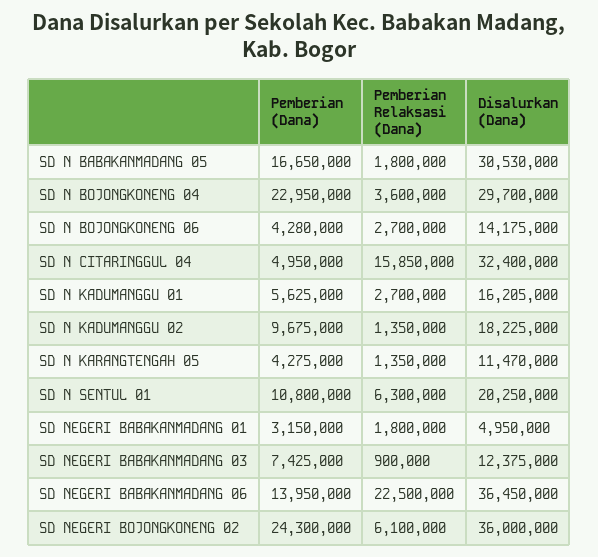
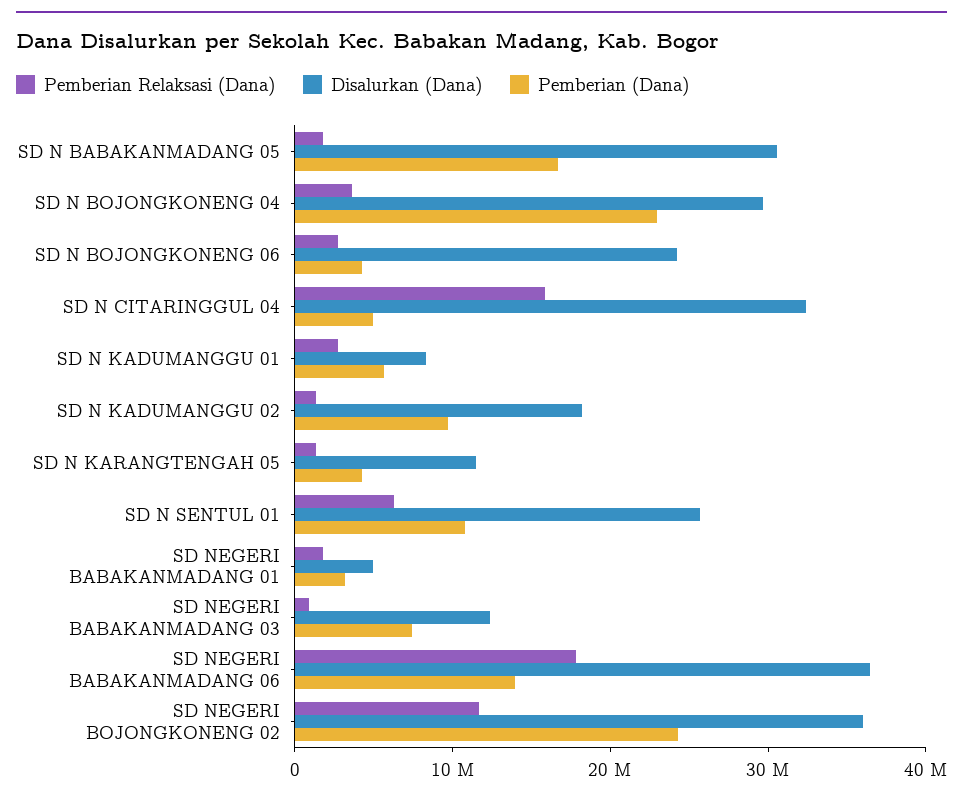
  {
    "Pemberian (Dana)": {
      "SD N BABAKANMADANG 05": 16650000,
      "SD N BOJONGKONENG 04": 22950000,
      "SD N BOJONGKONENG 06": 4280000,
      "SD N CITARINGGUL 04": 4950000,
      "SD N KADUMANGGU 01": 5625000,
      "SD N KADUMANGGU 02": 9675000,
      "SD N KARANGTENGAH 05": 4275000,
      "SD N SENTUL 01": 10800000,
      "SD NEGERI BABAKANMADANG 01": 3150000,
      "SD NEGERI BABAKANMADANG 03": 7425000,
      "SD NEGERI BABAKANMADANG 06": 13950000,
      "SD NEGERI BOJONGKONENG 02": 24300000
    },
    "Pemberian Relaksasi (Dana)": {
      "SD N BABAKANMADANG 05": 1800000,
      "SD N BOJONGKONENG 04": 3600000,
      "SD N BOJONGKONENG 06": 2700000,
      "SD N CITARINGGUL 04": 15850000,
      "SD N KADUMANGGU 01": 2700000,
      "SD N KADUMANGGU 02": 1350000,
      "SD N KARANGTENGAH 05": 1350000,
      "SD N SENTUL 01": 6300000,
      "SD NEGERI BABAKANMADANG 01": 1800000,
      "SD NEGERI BABAKANMADANG 03": 900000,
-     "SD NEGERI BABAKANMADANG 06": 22500000,
+     "SD NEGERI BABAKANMADANG 06": 18000000,
-     "SD NEGERI BOJONGKONENG 02": 6100000
+     "SD NEGERI BOJONGKONENG 02": 12000000
    },
    "Disalurkan (Dana)": {
      "SD N BABAKANMADANG 05": 30530000,
      "SD N BOJONGKONENG 04": 29700000,
-     "SD N BOJONGKONENG 06": 14175000,
+     "SD N BOJONGKONENG 06": 24000000,
      "SD N CITARINGGUL 04": 32400000,
-     "SD N KADUMANGGU 01": 16205000,
+     "SD N KADUMANGGU 01": 8000000,
      "SD N KADUMANGGU 02": 18225000,
      "SD N KARANGTENGAH 05": 11470000,
-     "SD N SENTUL 01": 20250000,
+     "SD N SENTUL 01": 26000000,
      "SD NEGERI BABAKANMADANG 01": 4950000,
      "SD NEGERI BABAKANMADANG 03": 12375000,
      "SD NEGERI BABAKANMADANG 06": 36450000,
      "SD NEGERI BOJONGKONENG 02": 36000000
    }
  }

